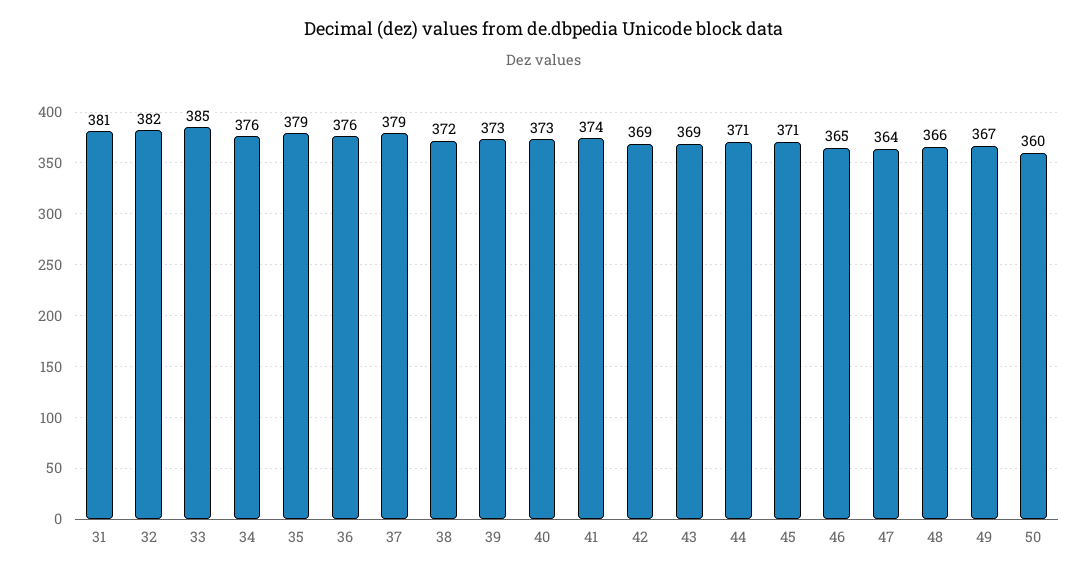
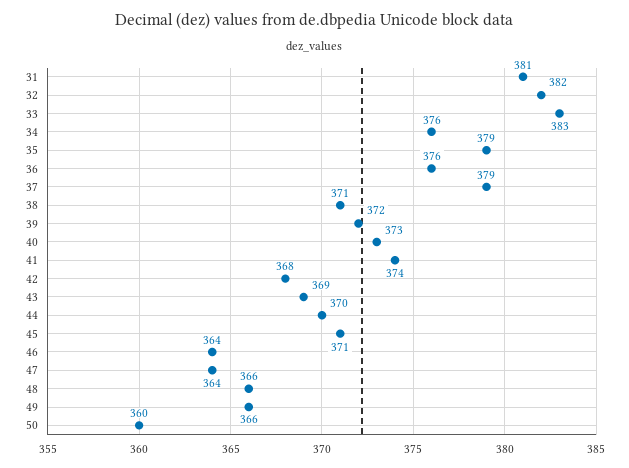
  {
    "31": 381,
    "32": 382,
-   "33": 385,
+   "33": 383,
    "34": 376,
    "35": 379,
    "36": 376,
    "37": 379,
-   "38": 372,
+   "38": 371,
-   "39": 373,
+   "39": 372,
    "40": 373,
    "41": 374,
-   "42": 369,
+   "42": 368,
    "43": 369,
-   "44": 371,
+   "44": 370,
    "45": 371,
-   "46": 365,
+   "46": 364,
    "47": 364,
    "48": 366,
-   "49": 367,
+   "49": 366,
    "50": 360
  }

